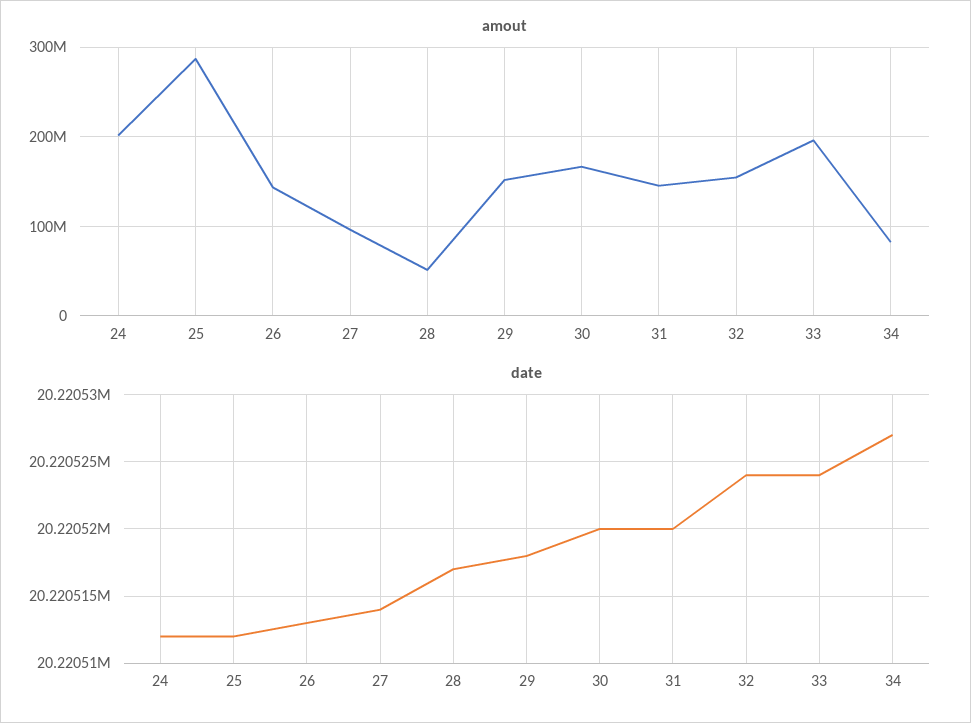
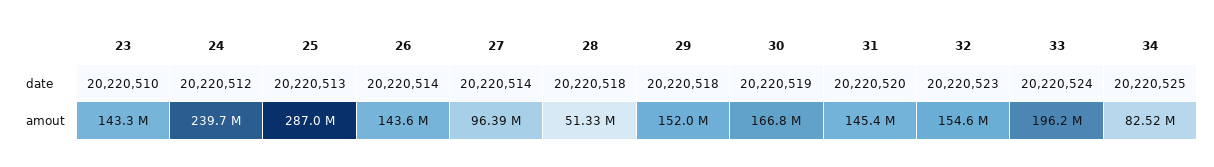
  {
    "amout": {
-     "24": 200000000,
+     "24": 239700000,
      "25": 287000000,
      "26": 143600000,
      "27": 96390000,
      "28": 51330000,
      "29": 152000000,
      "30": 166800000,
      "31": 145400000,
      "32": 154600000,
      "33": 196200000,
-     "34": 82520000
+     "34": 82520000,
+     "23": 143300000
    },
    "date": {
      "24": 20220512,
-     "25": 20220512,
+     "25": 20220513,
-     "26": 20220513,
+     "26": 20220514,
      "27": 20220514,
-     "28": 20220517,
+     "28": 20220518,
      "29": 20220518,
-     "30": 20220520,
+     "30": 20220519,
      "31": 20220520,
-     "32": 20220524,
+     "32": 20220523,
      "33": 20220524,
-     "34": 20220527
+     "34": 20220525,
+     "23": 20220510
    }
  }

